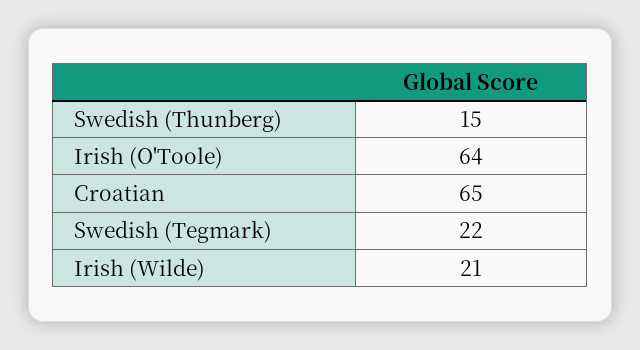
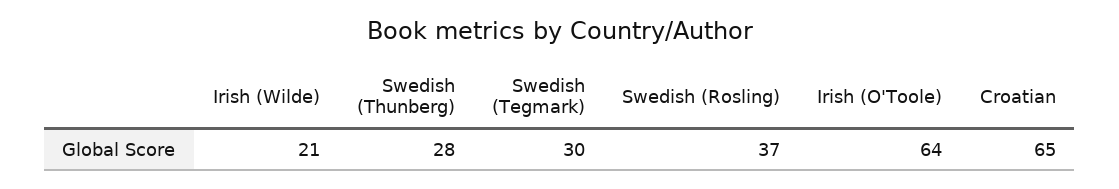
  {
-   "Swedish (Thunberg)": 15,
+   "Swedish (Thunberg)": 28,
    "Irish (O'Toole)": 64,
    "Croatian": 65,
-   "Swedish (Tegmark)": 22,
+   "Swedish (Tegmark)": 30,
-   "Irish (Wilde)": 21
+   "Irish (Wilde)": 21,
+   "Swedish (Rosling)": 37
  }

